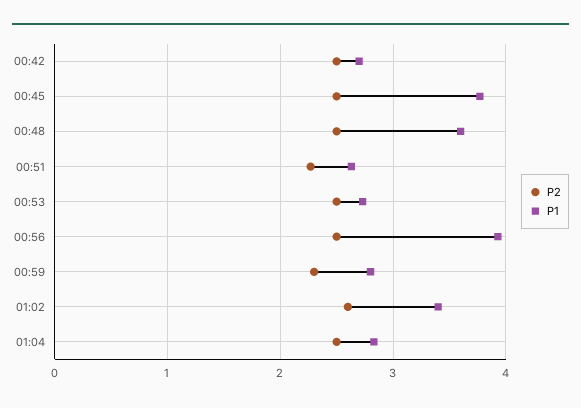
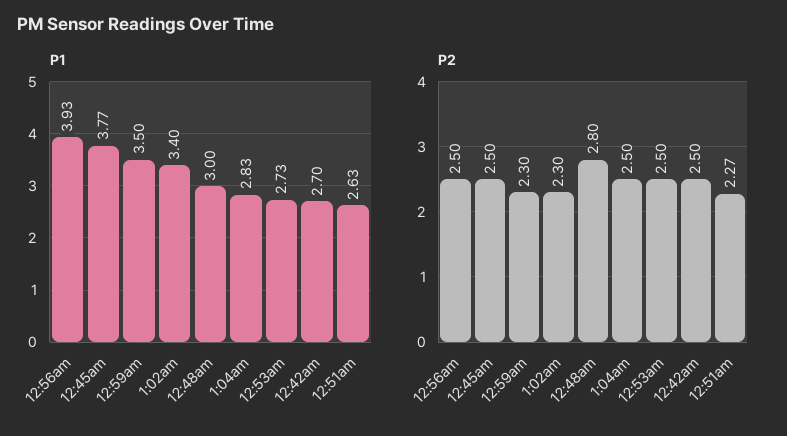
  {
    "P2": {
      "00:42": 2.5,
      "00:45": 2.5,
-     "00:48": 2.5,
+     "00:48": 2.8,
      "00:51": 2.27,
      "00:53": 2.5,
      "00:56": 2.5,
      "00:59": 2.3,
-     "01:02": 2.6,
+     "01:02": 2.3,
      "01:04": 2.5
    },
    "P1": {
      "00:42": 2.7,
      "00:45": 3.77,
-     "00:48": 3.6,
+     "00:48": 3,
      "00:51": 2.63,
      "00:53": 2.73,
      "00:56": 3.93,
-     "00:59": 2.8,
+     "00:59": 3.5,
      "01:02": 3.4,
      "01:04": 2.83
    }
  }

